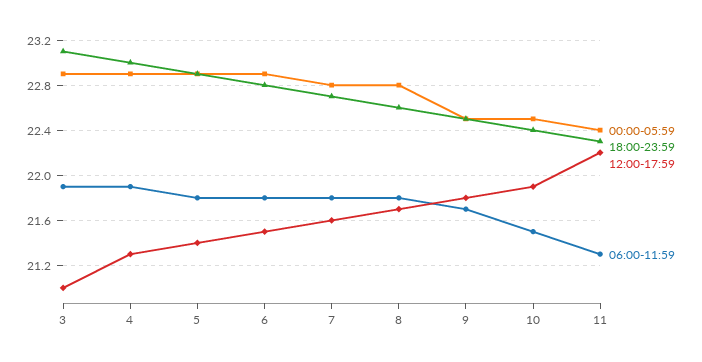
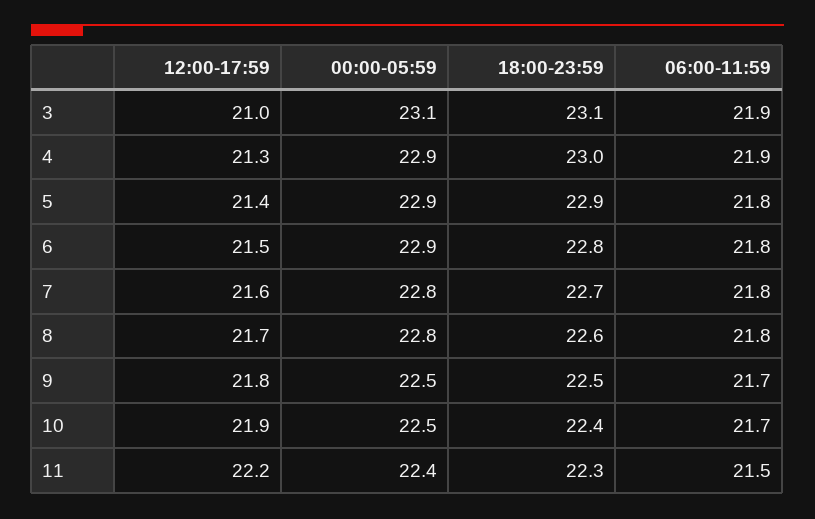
  {
    "00:00-05:59": {
-     "3": 22.9,
+     "3": 23.1,
      "4": 22.9,
      "5": 22.9,
      "6": 22.9,
      "7": 22.8,
      "8": 22.8,
      "9": 22.5,
      "10": 22.5,
      "11": 22.4
    },
    "18:00-23:59": {
      "3": 23.1,
      "4": 23,
      "5": 22.9,
      "6": 22.8,
      "7": 22.7,
      "8": 22.6,
      "9": 22.5,
      "10": 22.4,
      "11": 22.3
    },
    "12:00-17:59": {
      "3": 21,
      "4": 21.3,
      "5": 21.4,
      "6": 21.5,
      "7": 21.6,
      "8": 21.7,
      "9": 21.8,
      "10": 21.9,
      "11": 22.2
    },
    "06:00-11:59": {
      "3": 21.9,
      "4": 21.9,
      "5": 21.8,
      "6": 21.8,
      "7": 21.8,
      "8": 21.8,
      "9": 21.7,
-     "10": 21.5,
+     "10": 21.7,
-     "11": 21.3
+     "11": 21.5
    }
  }

